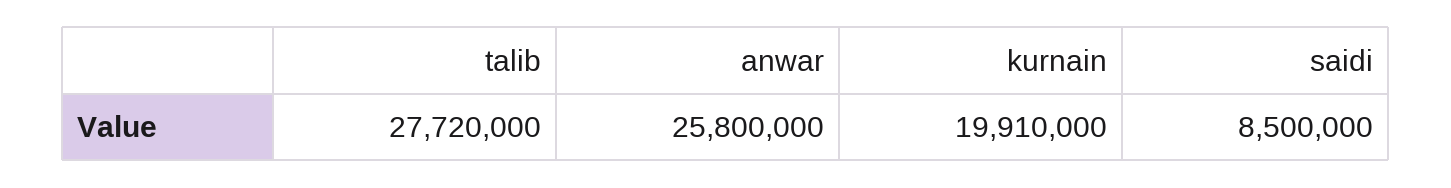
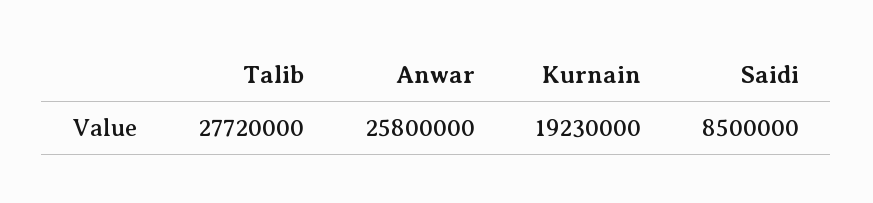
  {
    "talib": 27720000,
    "anwar": 25800000,
-   "kurnain": 19910000,
+   "kurnain": 19230000,
    "saidi": 8500000
  }

